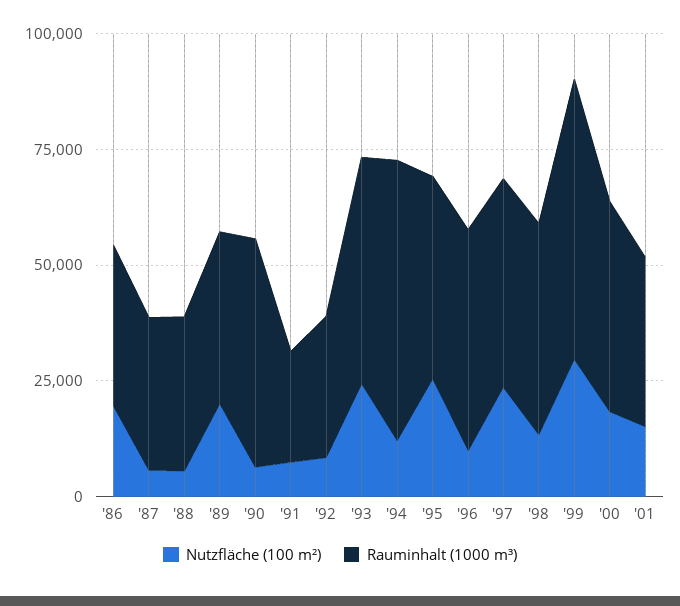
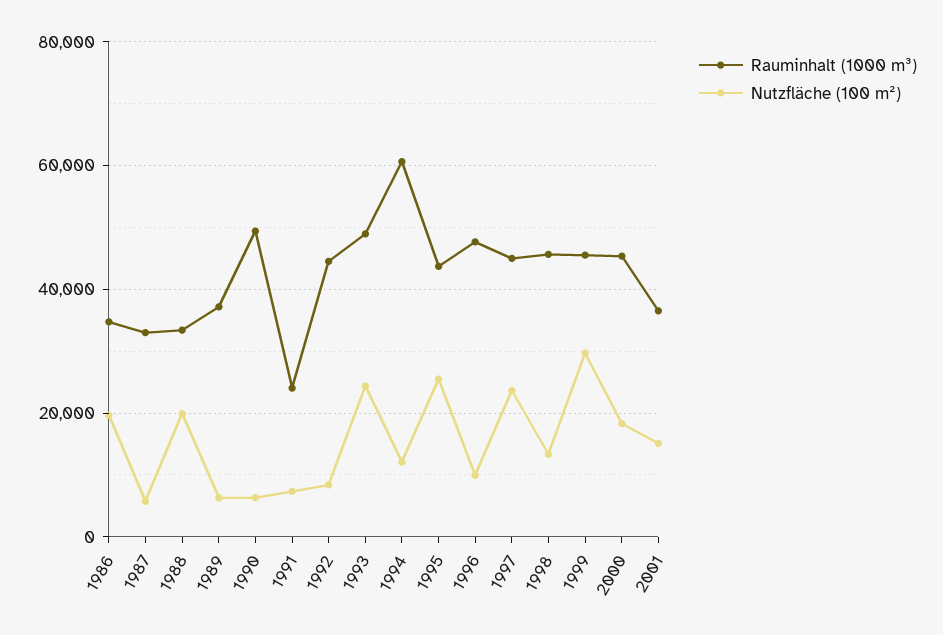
  {
    "Nutzfläche (100 m²)": {
      "'86": 20000,
      "'87": 6000,
-     "'88": 5000,
+     "'88": 20000,
-     "'89": 20000,
+     "'89": 6000,
      "'90": 6000,
      "'91": 8000,
      "'92": 8000,
      "'93": 24000,
      "'94": 12000,
      "'95": 26000,
      "'96": 10000,
      "'97": 24000,
      "'98": 14000,
      "'99": 30000,
      "'00": 18000,
      "'01": 16000
    },
    "Rauminhalt (1000 m³)": {
      "'86": 34000,
      "'87": 34000,
      "'88": 34000,
      "'89": 38000,
      "'90": 50000,
      "'91": 24000,
-     "'92": 30000,
+     "'92": 44000,
      "'93": 48000,
      "'94": 60000,
      "'95": 44000,
      "'96": 48000,
      "'97": 46000,
      "'98": 46000,
-     "'99": 60000,
+     "'99": 46000,
      "'00": 46000,
      "'01": 36000
    }
  }

